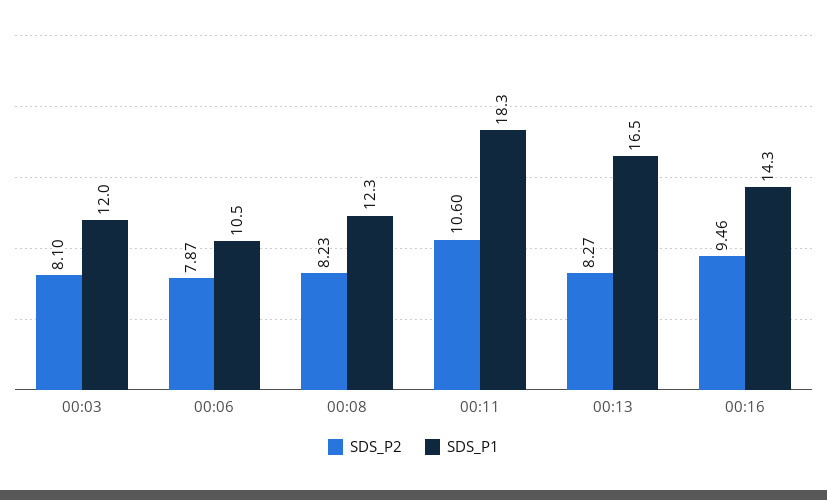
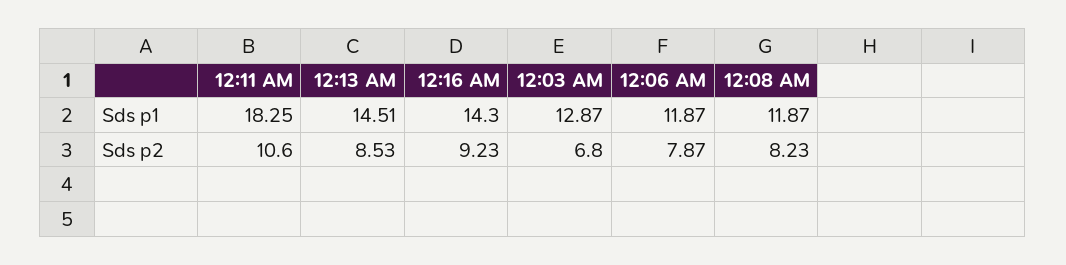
  {
    "SDS_P2": {
-     "00:03": 8.1,
+     "00:03": 6.8,
      "00:06": 7.87,
      "00:08": 8.23,
      "00:11": 10.6,
-     "00:13": 8.27,
+     "00:13": 8.53,
-     "00:16": 9.46
+     "00:16": 9.23
    },
    "SDS_P1": {
-     "00:03": 12,
+     "00:03": 12.87,
-     "00:06": 10.5,
+     "00:06": 11.87,
-     "00:08": 12.3,
+     "00:08": 11.87,
      "00:11": 18.25,
-     "00:13": 16.5,
+     "00:13": 14.51,
      "00:16": 14.3
    }
  }

